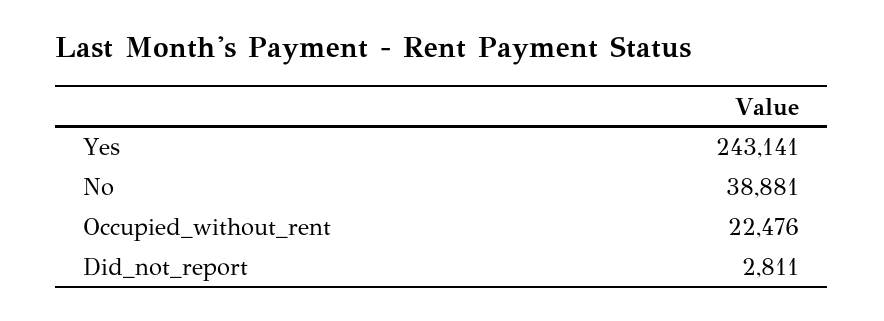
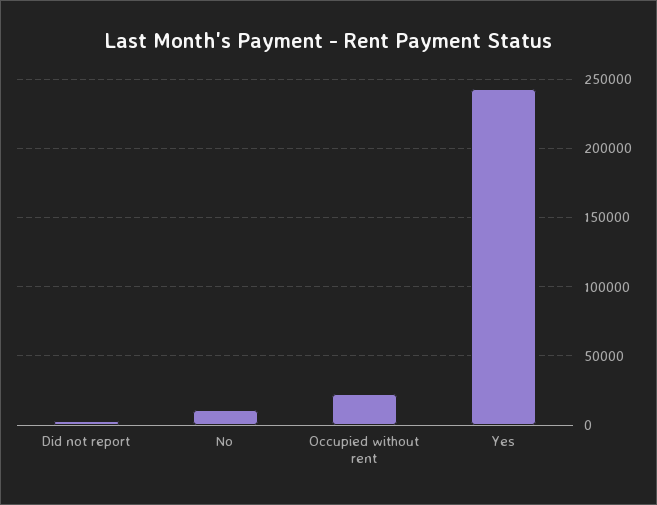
  {
    "Yes": 243141,
-   "No": 38881,
+   "No": 10000,
    "Occupied_without_rent": 22476,
    "Did_not_report": 2811
  }

